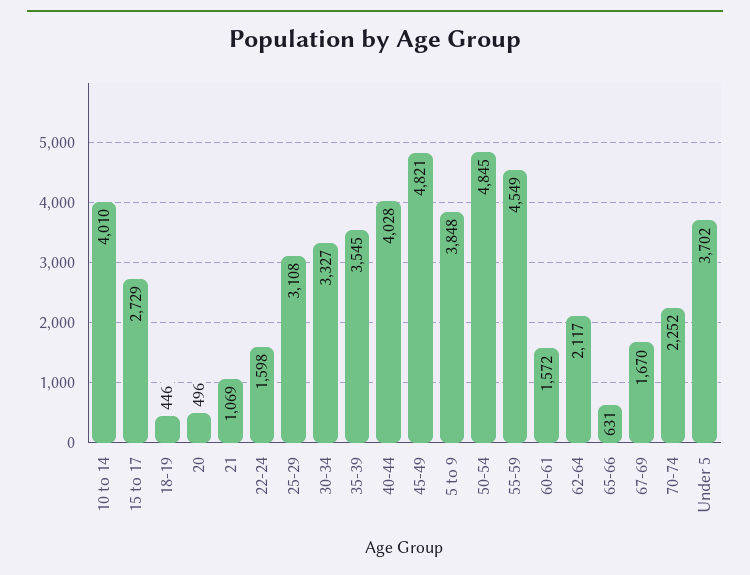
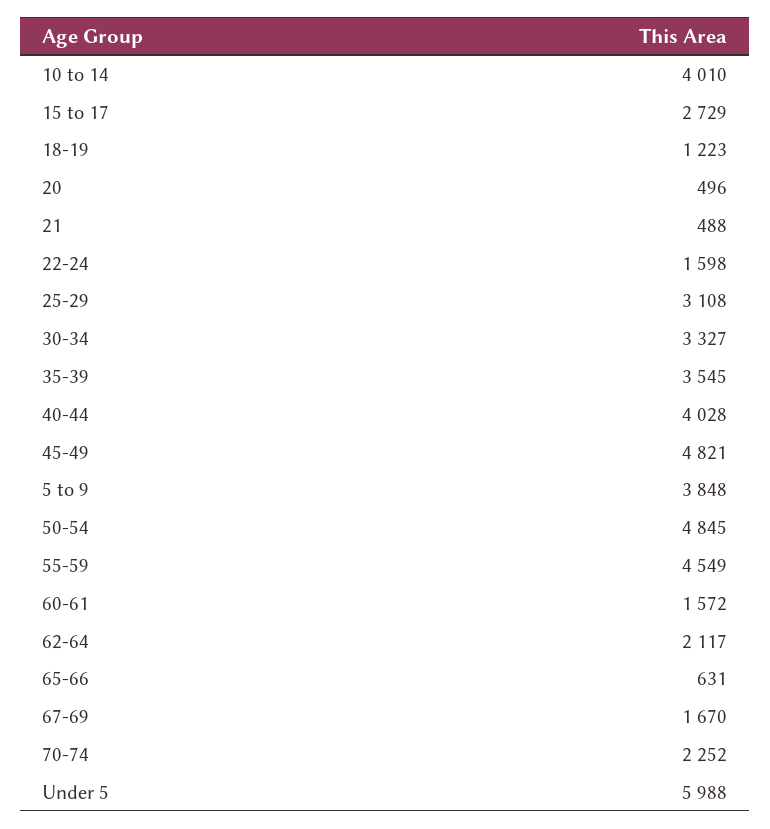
  {
    "10 to 14": 4010,
    "15 to 17": 2729,
-   "18-19": 446,
+   "18-19": 1223,
    "20": 496,
-   "21": 1069,
+   "21": 488,
    "22-24": 1598,
    "25-29": 3108,
    "30-34": 3327,
    "35-39": 3545,
    "40-44": 4028,
    "45-49": 4821,
    "5 to 9": 3848,
    "50-54": 4845,
    "55-59": 4549,
    "60-61": 1572,
    "62-64": 2117,
    "65-66": 631,
    "67-69": 1670,
    "70-74": 2252,
-   "Under 5": 3702
+   "Under 5": 5988
  }

